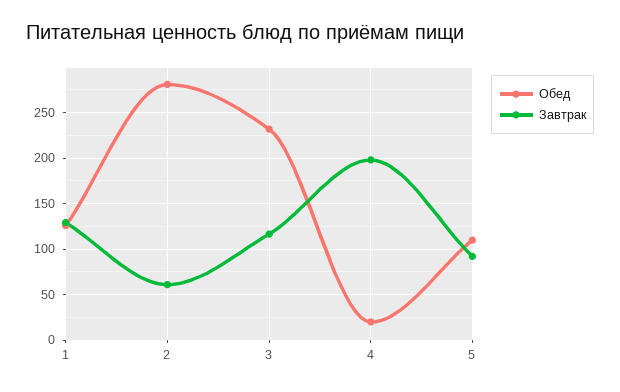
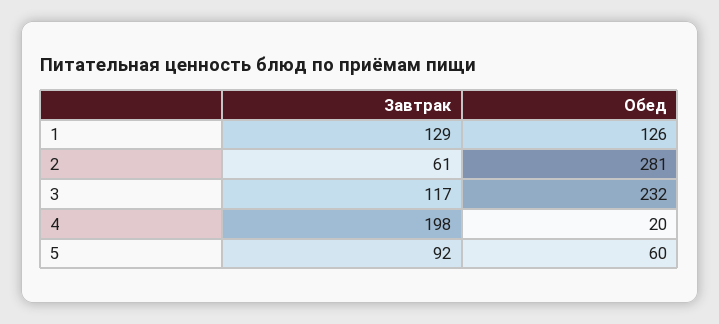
  {
    "Обед": {
      "1": 126,
      "2": 281,
      "3": 232,
      "4": 20,
-     "5": 110
+     "5": 60
    },
    "Завтрак": {
      "1": 129,
      "2": 61,
      "3": 117,
      "4": 198,
      "5": 92
    }
  }

